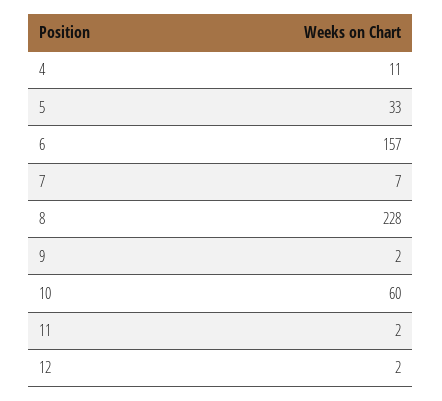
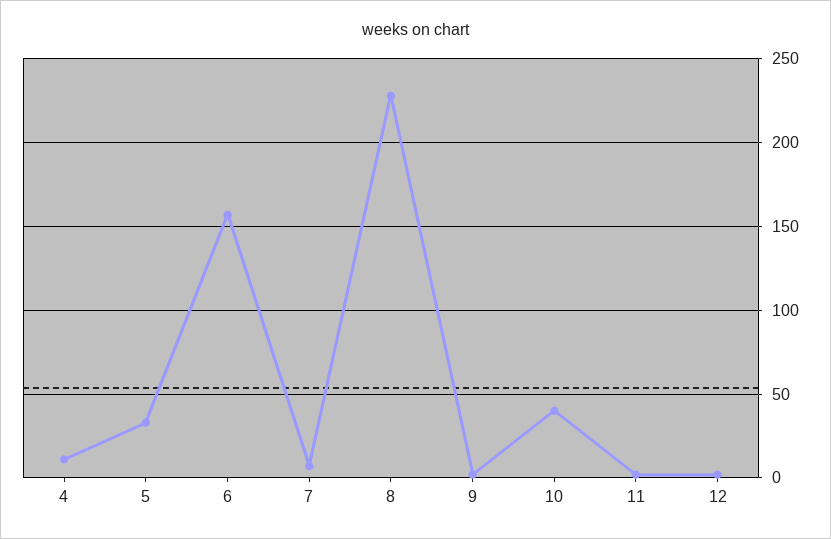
  {
    "4": 11,
    "5": 33,
    "6": 157,
    "7": 7,
    "8": 228,
    "9": 2,
-   "10": 60,
+   "10": 40,
    "11": 2,
    "12": 2
  }

